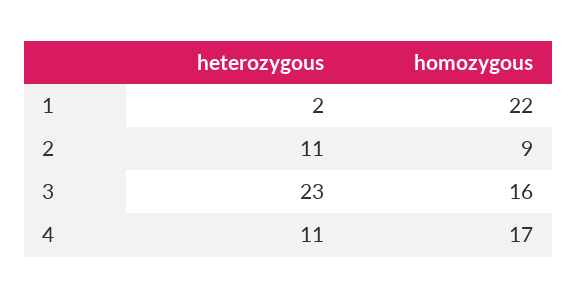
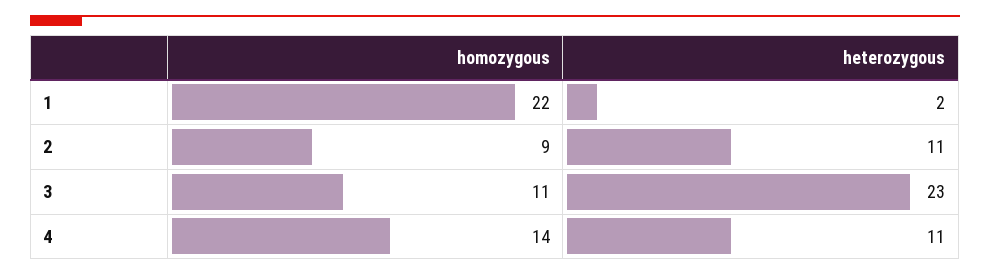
  {
    "heterozygous": {
      "1": 2,
      "2": 11,
      "3": 23,
      "4": 11
    },
    "homozygous": {
      "1": 22,
      "2": 9,
-     "3": 16,
+     "3": 11,
-     "4": 17
+     "4": 14
    }
  }

